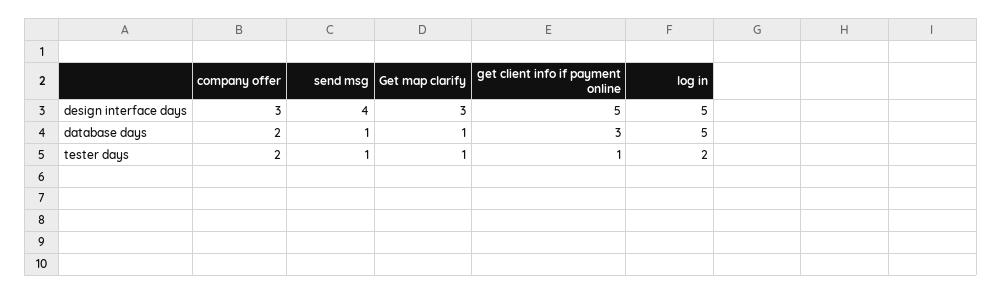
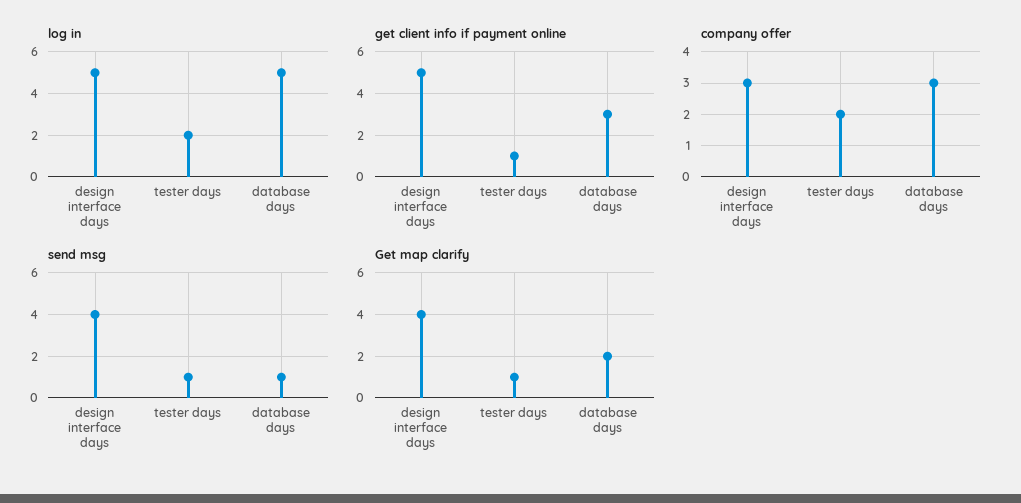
  {
    "company offer": {
      "design interface days": 3,
-     "database days": 2,
+     "database days": 3,
      "tester days": 2
    },
    "send msg": {
      "design interface days": 4,
      "database days": 1,
      "tester days": 1
    },
    "Get map clarify": {
-     "design interface days": 3,
+     "design interface days": 4,
-     "database days": 1,
+     "database days": 2,
      "tester days": 1
    },
    "get client info if payment online": {
      "design interface days": 5,
      "database days": 3,
      "tester days": 1
    },
    "log in": {
      "design interface days": 5,
      "database days": 5,
      "tester days": 2
    }
  }

